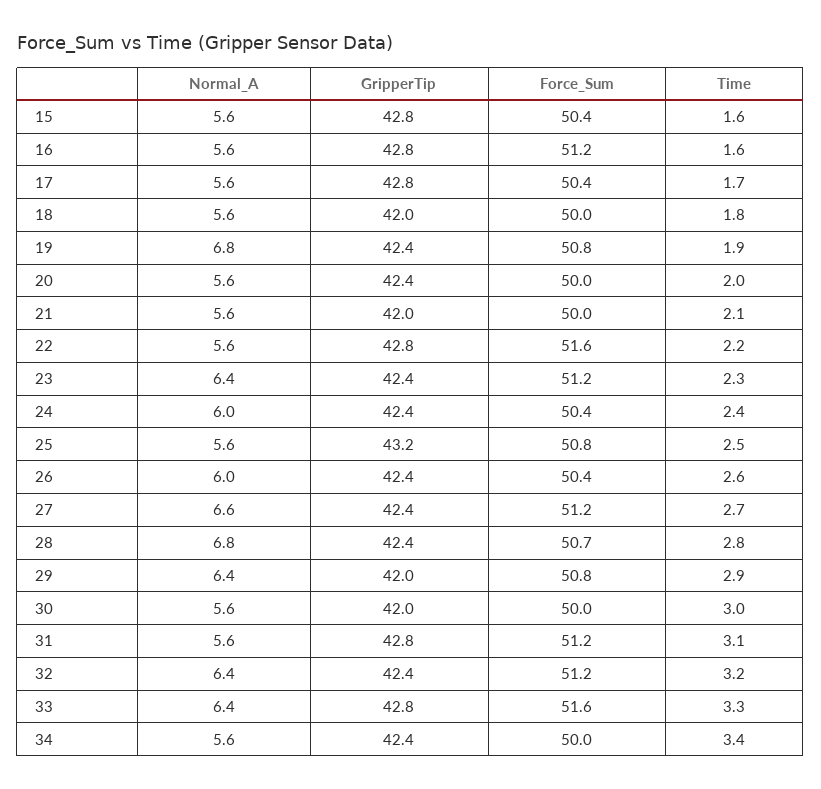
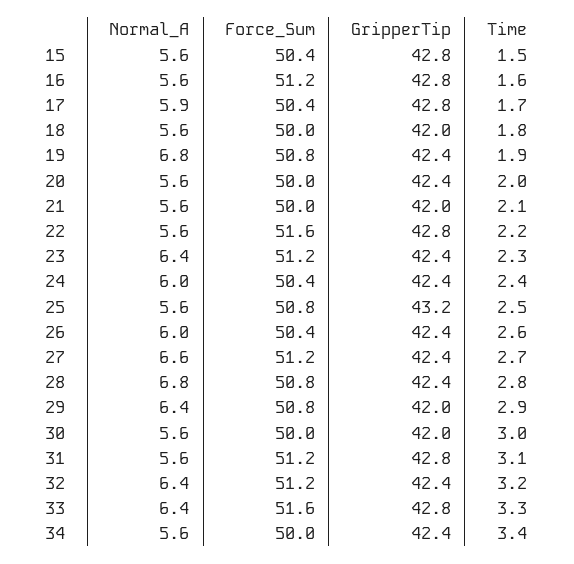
  {
    "Normal_A": {
      "15": 5.6,
      "16": 5.6,
-     "17": 5.6,
+     "17": 5.9,
      "18": 5.6,
      "19": 6.8,
      "20": 5.6,
      "21": 5.6,
      "22": 5.6,
      "23": 6.4,
      "24": 6,
      "25": 5.6,
      "26": 6,
      "27": 6.6,
      "28": 6.8,
      "29": 6.4,
      "30": 5.6,
      "31": 5.6,
      "32": 6.4,
      "33": 6.4,
      "34": 5.6
    },
    "GripperTip": {
      "15": 42.8,
      "16": 42.8,
      "17": 42.8,
      "18": 42,
      "19": 42.4,
      "20": 42.4,
      "21": 42,
      "22": 42.8,
      "23": 42.4,
      "24": 42.4,
      "25": 43.2,
      "26": 42.4,
      "27": 42.4,
      "28": 42.4,
      "29": 42,
      "30": 42,
      "31": 42.8,
      "32": 42.4,
      "33": 42.8,
      "34": 42.4
    },
    "Force_Sum": {
      "15": 50.4,
      "16": 51.2,
      "17": 50.4,
      "18": 50,
      "19": 50.8,
      "20": 50,
      "21": 50,
      "22": 51.6,
      "23": 51.2,
      "24": 50.4,
      "25": 50.8,
      "26": 50.4,
      "27": 51.2,
-     "28": 50.7,
+     "28": 50.8,
      "29": 50.8,
      "30": 50,
      "31": 51.2,
      "32": 51.2,
      "33": 51.6,
      "34": 50
    },
    "Time": {
-     "15": 1.6,
+     "15": 1.5,
      "16": 1.6,
      "17": 1.7,
      "18": 1.8,
      "19": 1.9,
      "20": 2,
      "21": 2.1,
      "22": 2.2,
      "23": 2.3,
      "24": 2.4,
      "25": 2.5,
      "26": 2.6,
      "27": 2.7,
      "28": 2.8,
      "29": 2.9,
      "30": 3,
      "31": 3.1,
      "32": 3.2,
      "33": 3.3,
      "34": 3.4
    }
  }

